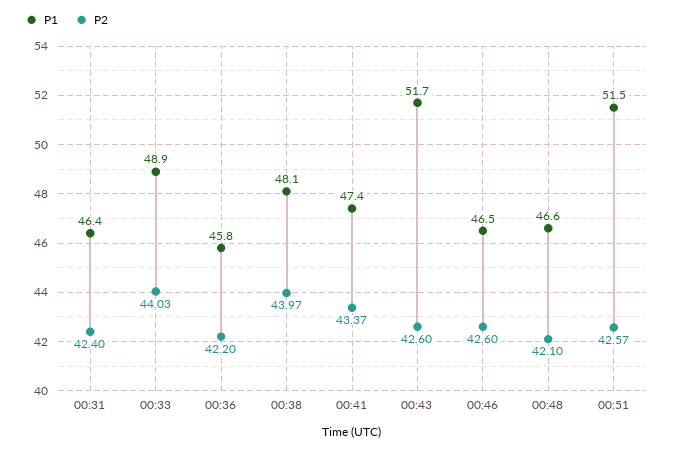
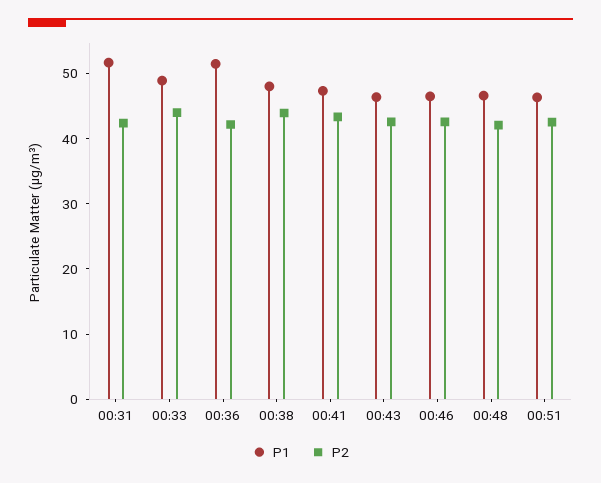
  {
    "P1": {
-     "00:31": 46.4,
+     "00:31": 52,
      "00:33": 48.9,
-     "00:36": 45.8,
+     "00:36": 52,
      "00:38": 48.1,
      "00:41": 47.4,
-     "00:43": 51.7,
+     "00:43": 46,
      "00:46": 46.5,
      "00:48": 46.6,
-     "00:51": 51.5
+     "00:51": 46
    },
    "P2": {
      "00:31": 42.4,
      "00:33": 44.03,
      "00:36": 42.2,
      "00:38": 43.97,
      "00:41": 43.37,
      "00:43": 42.6,
      "00:46": 42.6,
      "00:48": 42.1,
      "00:51": 42.57
    }
  }

